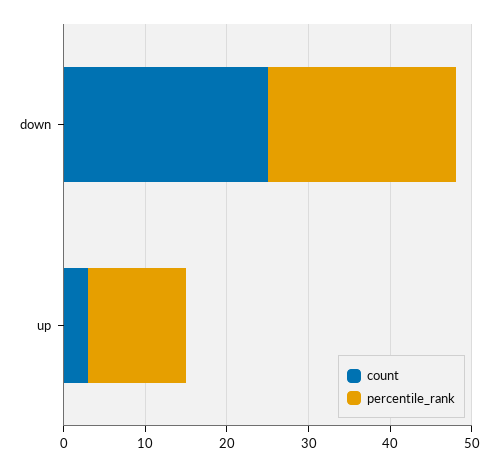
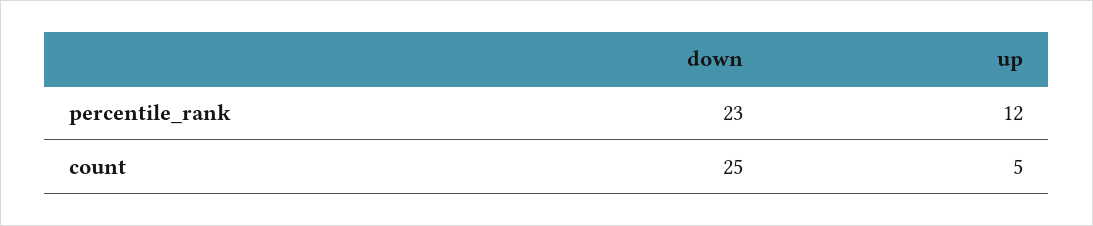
  {
    "count": {
      "down": 25,
-     "up": 3
+     "up": 5
    },
    "percentile_rank": {
      "down": 23,
      "up": 12
    }
  }

